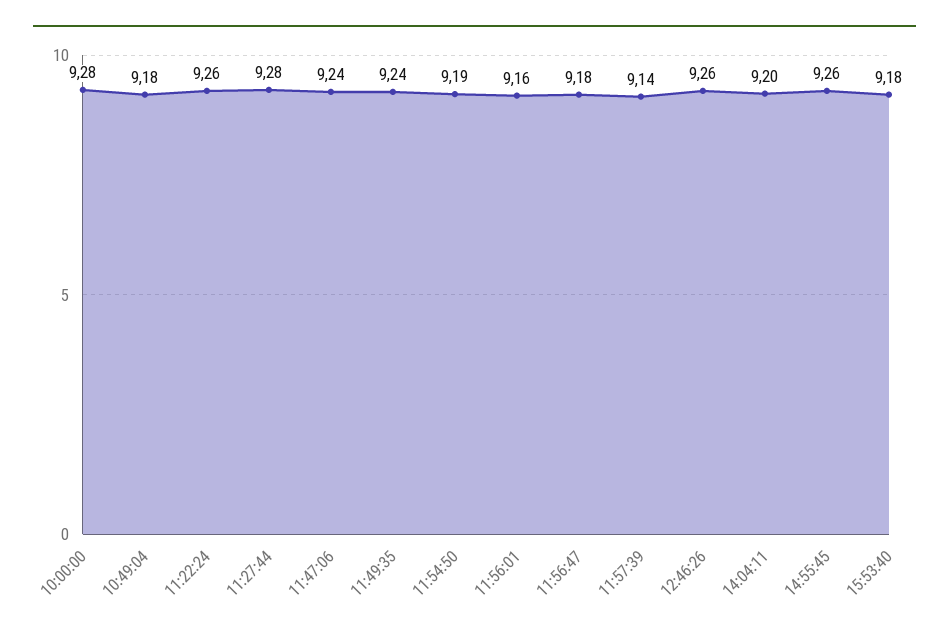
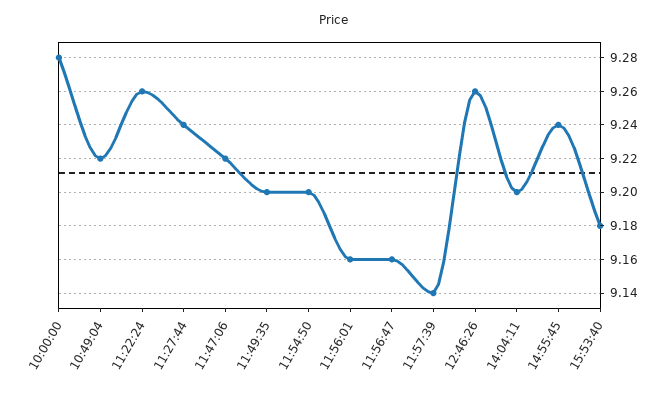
  {
    "10:00:00": 9.28,
-   "10:49:04": 9.18,
+   "10:49:04": 9.22,
    "11:22:24": 9.26,
-   "11:27:44": 9.28,
+   "11:27:44": 9.24,
-   "11:47:06": 9.24,
+   "11:47:06": 9.22,
-   "11:49:35": 9.24,
+   "11:49:35": 9.2,
-   "11:54:50": 9.19,
+   "11:54:50": 9.2,
    "11:56:01": 9.16,
-   "11:56:47": 9.18,
+   "11:56:47": 9.16,
    "11:57:39": 9.14,
    "12:46:26": 9.26,
    "14:04:11": 9.2,
-   "14:55:45": 9.26,
+   "14:55:45": 9.24,
    "15:53:40": 9.18
  }

